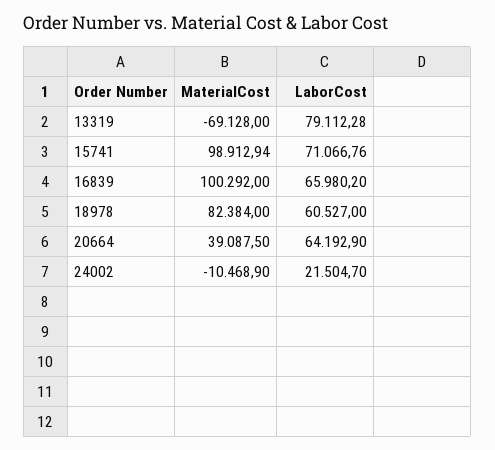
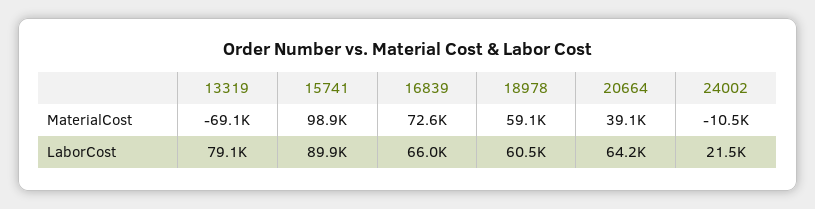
  {
    "MaterialCost": {
      "13319": -69128,
      "15741": 98912.94,
-     "16839": 100292,
+     "16839": 72600,
-     "18978": 82384,
+     "18978": 59100,
      "20664": 39087.5,
      "24002": -10468.9
    },
    "LaborCost": {
      "13319": 79112.28,
-     "15741": 71066.76,
+     "15741": 89900,
      "16839": 65980.2,
      "18978": 60527,
      "20664": 64192.9,
      "24002": 21504.7
    }
  }

